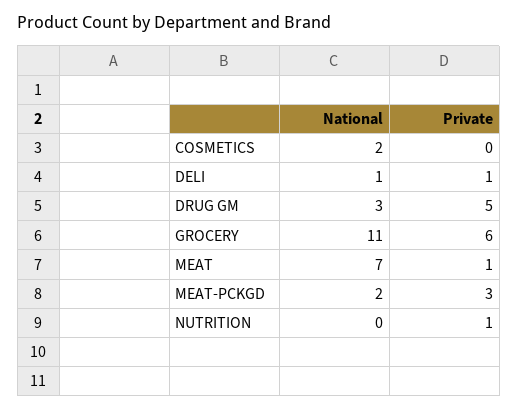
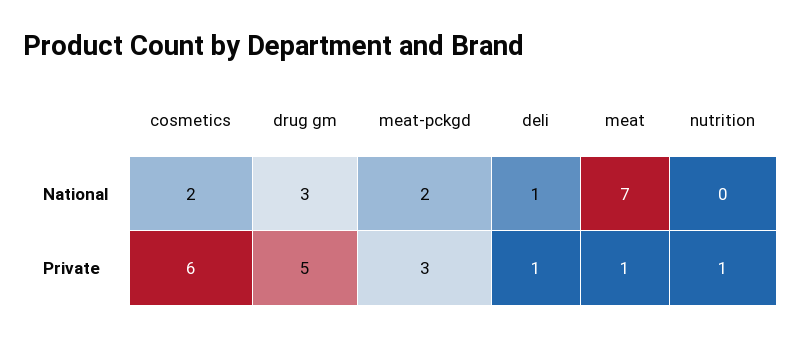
  {
    "National": {
      "COSMETICS": 2,
      "DELI": 1,
      "DRUG GM": 3,
-     "GROCERY": 11,
      "MEAT": 7,
      "MEAT-PCKGD": 2,
      "NUTRITION": 0
    },
    "Private": {
-     "COSMETICS": 0,
+     "COSMETICS": 6,
      "DELI": 1,
      "DRUG GM": 5,
-     "GROCERY": 6,
      "MEAT": 1,
      "MEAT-PCKGD": 3,
      "NUTRITION": 1
    }
  }

